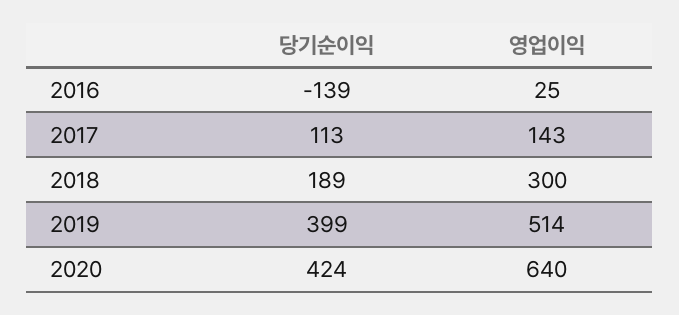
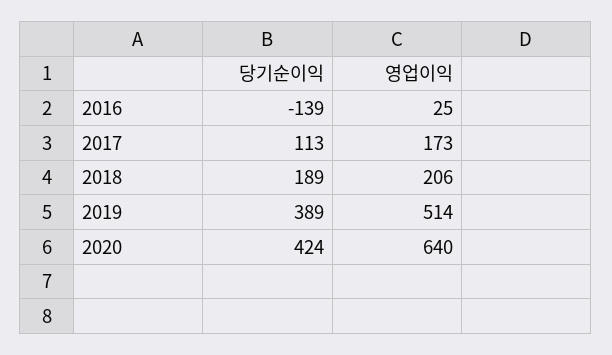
  {
    "당기순이익": {
      "2016": -139,
      "2017": 113,
      "2018": 189,
-     "2019": 399,
+     "2019": 389,
      "2020": 424
    },
    "영업이익": {
      "2016": 25,
-     "2017": 143,
+     "2017": 173,
-     "2018": 300,
+     "2018": 206,
      "2019": 514,
      "2020": 640
    }
  }

